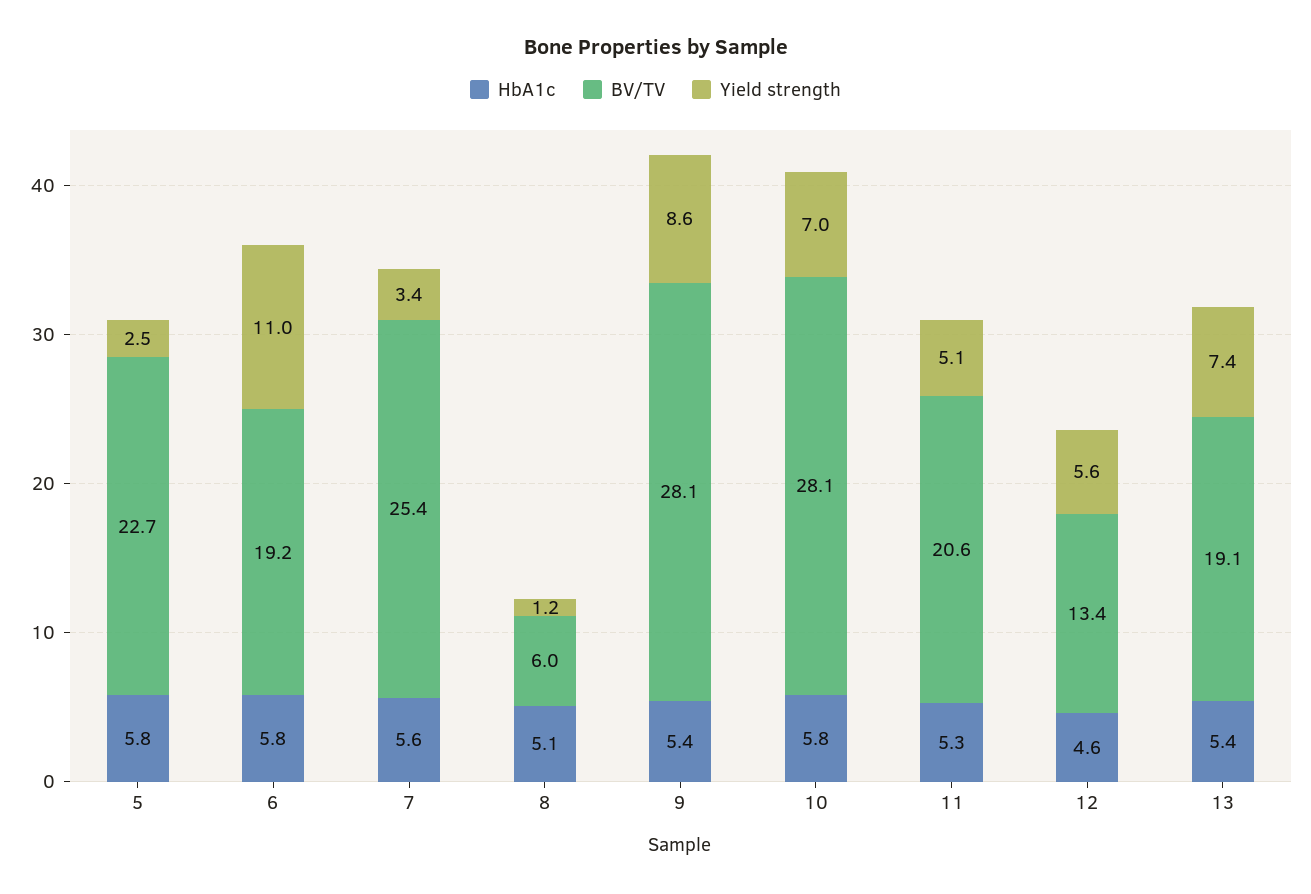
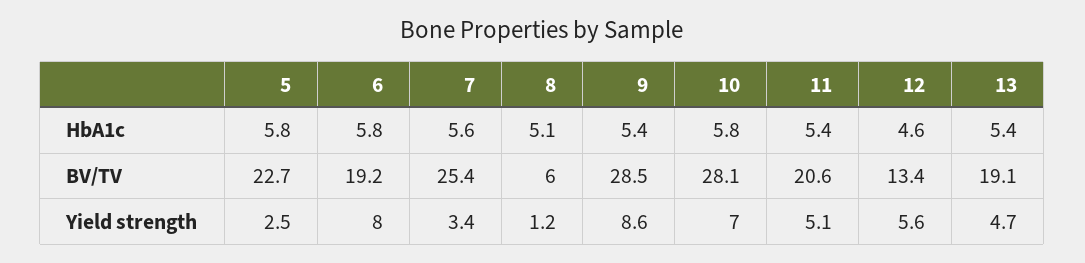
  {
    "HbA1c": {
      "5": 5.8,
      "6": 5.8,
      "7": 5.6,
      "8": 5.1,
      "9": 5.4,
      "10": 5.8,
-     "11": 5.3,
+     "11": 5.4,
      "12": 4.6,
      "13": 5.4
    },
    "BV/TV": {
      "5": 22.7,
      "6": 19.2,
      "7": 25.4,
      "8": 6,
-     "9": 28.1,
+     "9": 28.5,
      "10": 28.1,
      "11": 20.6,
      "12": 13.4,
      "13": 19.1
    },
    "Yield strength": {
      "5": 2.5,
-     "6": 11,
+     "6": 8,
      "7": 3.4,
      "8": 1.2,
      "9": 8.6,
      "10": 7,
      "11": 5.1,
      "12": 5.6,
-     "13": 7.4
+     "13": 4.7
    }
  }

